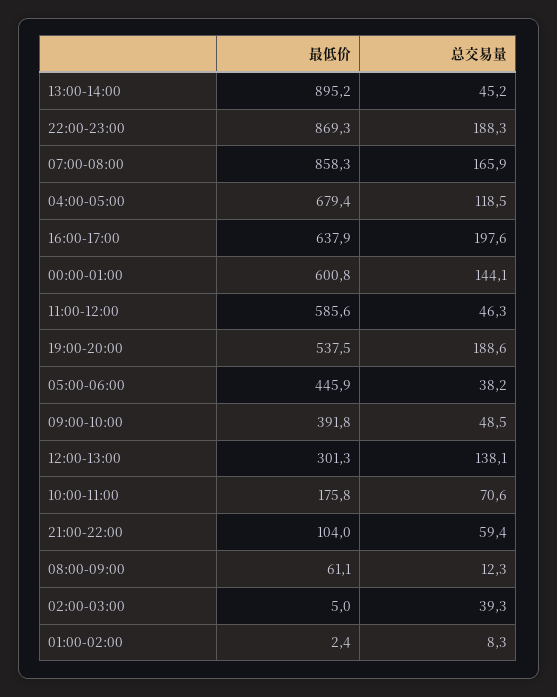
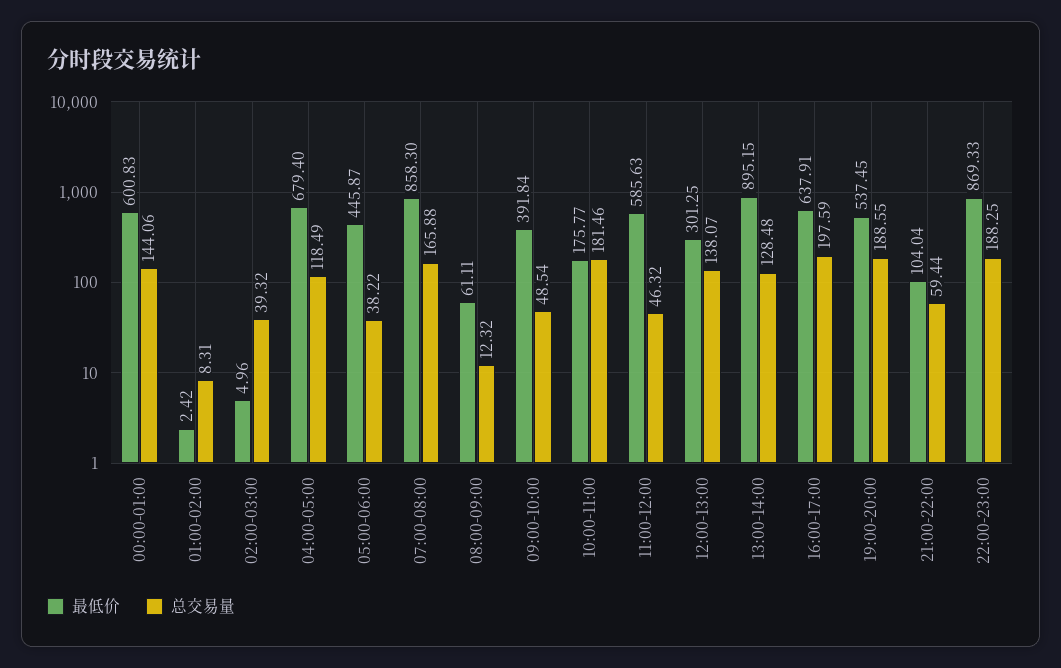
  {
    "最低价": {
      "13:00-14:00": 895.15,
      "22:00-23:00": 869.33,
      "07:00-08:00": 858.3,
      "04:00-05:00": 679.4,
      "16:00-17:00": 637.91,
      "00:00-01:00": 600.83,
      "11:00-12:00": 585.63,
      "19:00-20:00": 537.45,
      "05:00-06:00": 445.87,
      "09:00-10:00": 391.84,
      "12:00-13:00": 301.25,
      "10:00-11:00": 175.77,
      "21:00-22:00": 104.04,
      "08:00-09:00": 61.11,
      "02:00-03:00": 4.96,
      "01:00-02:00": 2.42
    },
    "总交易量": {
-     "13:00-14:00": 45.2,
+     "13:00-14:00": 128.48,
      "22:00-23:00": 188.25,
      "07:00-08:00": 165.88,
      "04:00-05:00": 118.49,
      "16:00-17:00": 197.59,
      "00:00-01:00": 144.06,
      "11:00-12:00": 46.32,
      "19:00-20:00": 188.55,
      "05:00-06:00": 38.22,
      "09:00-10:00": 48.54,
      "12:00-13:00": 138.07,
-     "10:00-11:00": 70.6,
+     "10:00-11:00": 181.46,
      "21:00-22:00": 59.44,
      "08:00-09:00": 12.32,
      "02:00-03:00": 39.32,
      "01:00-02:00": 8.31
    }
  }

